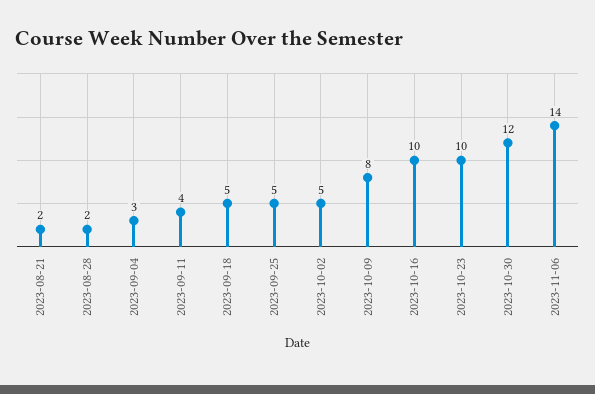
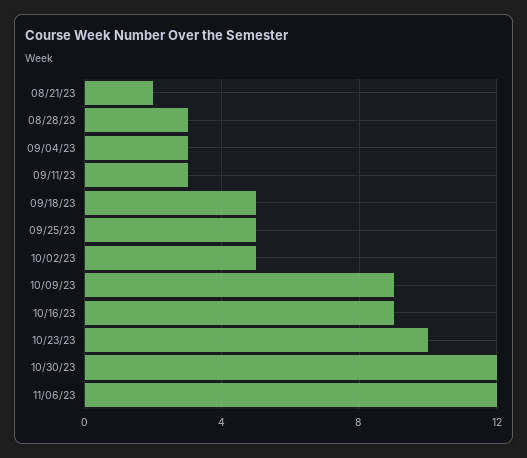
  {
    "2023-08-21": 2,
-   "2023-08-28": 2,
+   "2023-08-28": 3,
    "2023-09-04": 3,
-   "2023-09-11": 4,
+   "2023-09-11": 3,
    "2023-09-18": 5,
    "2023-09-25": 5,
    "2023-10-02": 5,
-   "2023-10-09": 8,
+   "2023-10-09": 9,
-   "2023-10-16": 10,
+   "2023-10-16": 9,
    "2023-10-23": 10,
    "2023-10-30": 12,
-   "2023-11-06": 14
+   "2023-11-06": 12
  }

